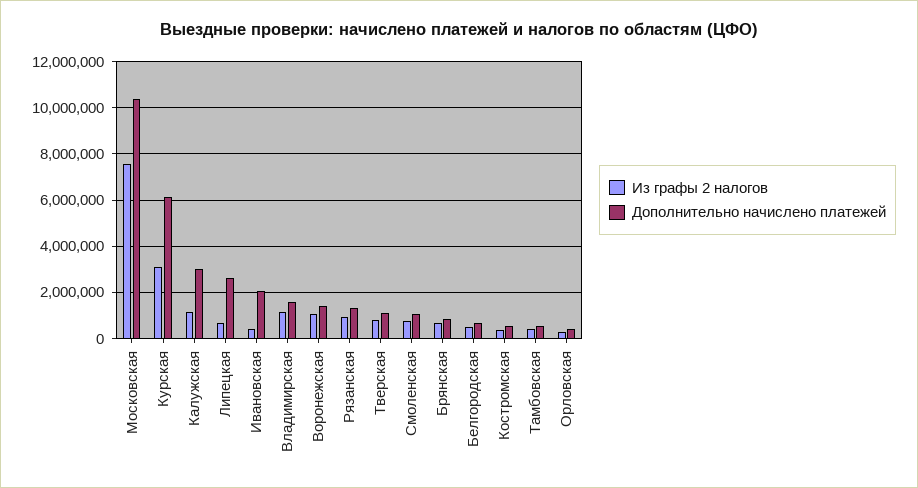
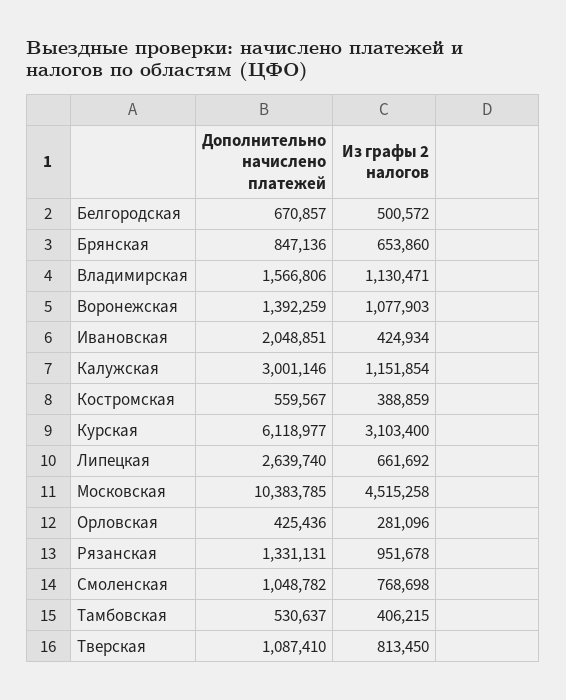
  {
    "Из графы 2 налогов": {
-     "Московская": 7500000,
+     "Московская": 4515258,
      "Курская": 3103400,
      "Калужская": 1151854,
      "Липецкая": 661692,
      "Ивановская": 424934,
      "Владимирская": 1130471,
      "Воронежская": 1077903,
      "Рязанская": 951678,
      "Тверская": 813450,
      "Смоленская": 768698,
      "Брянская": 653860,
      "Белгородская": 500572,
      "Костромская": 388859,
      "Тамбовская": 406215,
      "Орловская": 281096
    },
    "Дополнительно начислено платежей": {
      "Московская": 10383785,
      "Курская": 6118977,
      "Калужская": 3001146,
      "Липецкая": 2639740,
      "Ивановская": 2048851,
      "Владимирская": 1566806,
      "Воронежская": 1392259,
      "Рязанская": 1331131,
      "Тверская": 1087410,
      "Смоленская": 1048782,
      "Брянская": 847136,
      "Белгородская": 670857,
      "Костромская": 559567,
      "Тамбовская": 530637,
      "Орловская": 425436
    }
  }

